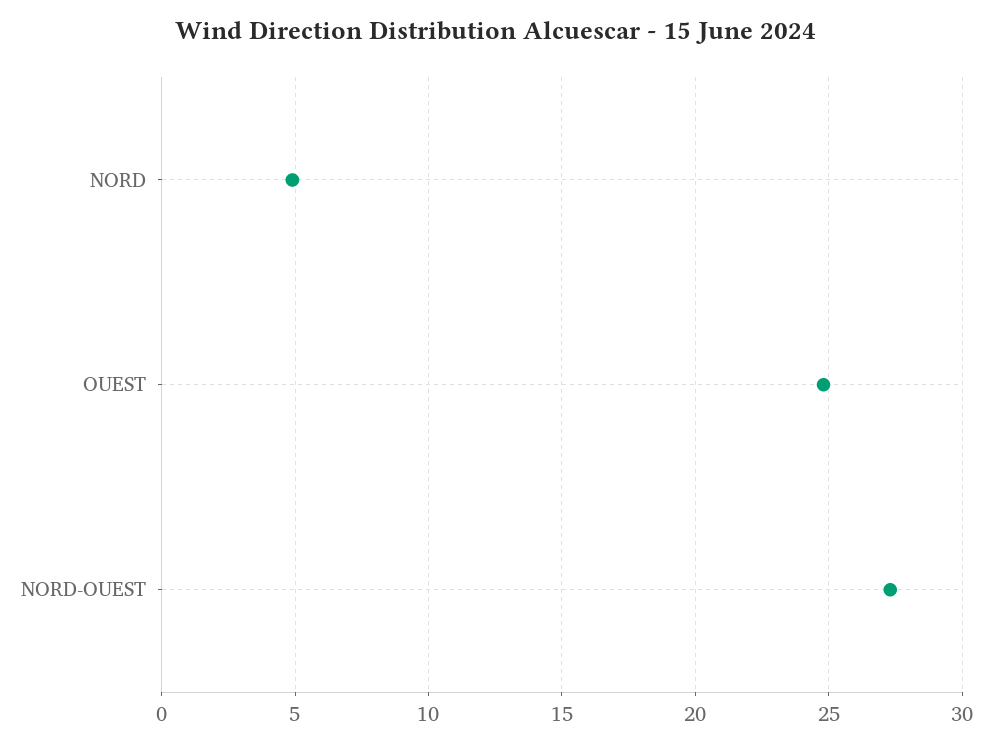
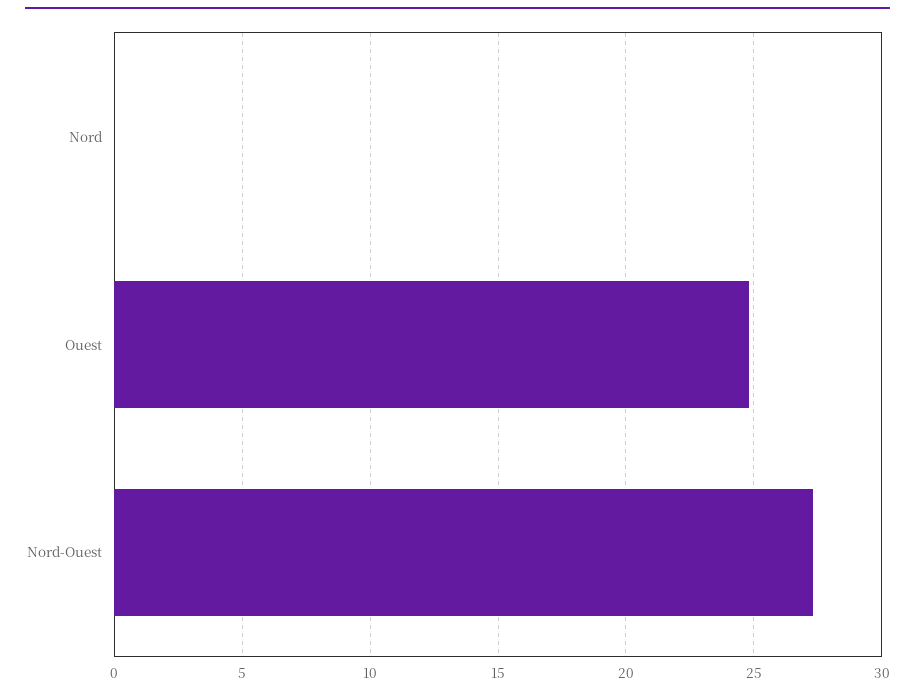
  {
-   "NORD": 5,
+   "NORD": 0,
    "OUEST": 25,
    "NORD-OUEST": 27.5
  }

